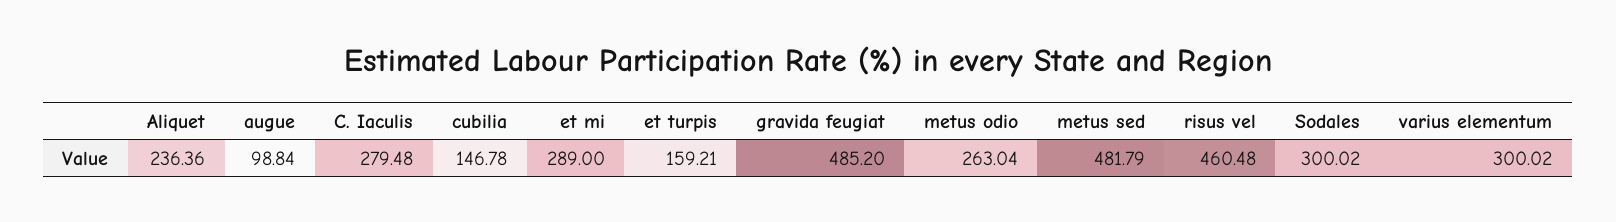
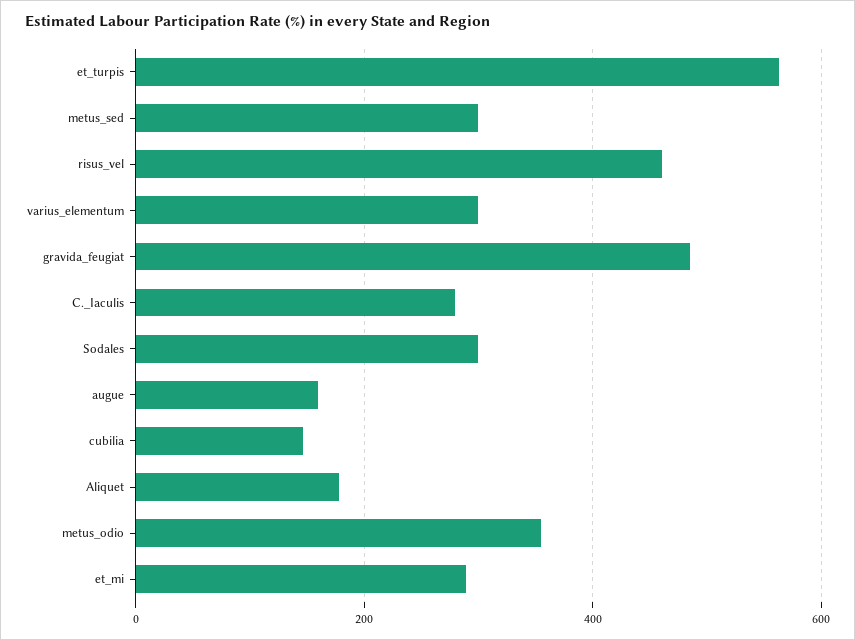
  {
-   "Aliquet": 236.36,
+   "Aliquet": 180,
-   "augue": 98.84,
+   "augue": 160,
    "C. Iaculis": 279.48,
    "cubilia": 146.78,
    "et mi": 289,
-   "et turpis": 159.21,
+   "et turpis": 560,
    "gravida feugiat": 485.2,
-   "metus odio": 263.04,
+   "metus odio": 360,
-   "metus sed": 481.79,
+   "metus sed": 300,
    "risus vel": 460.48,
    "Sodales": 300.02,
    "varius elementum": 300.02
  }

